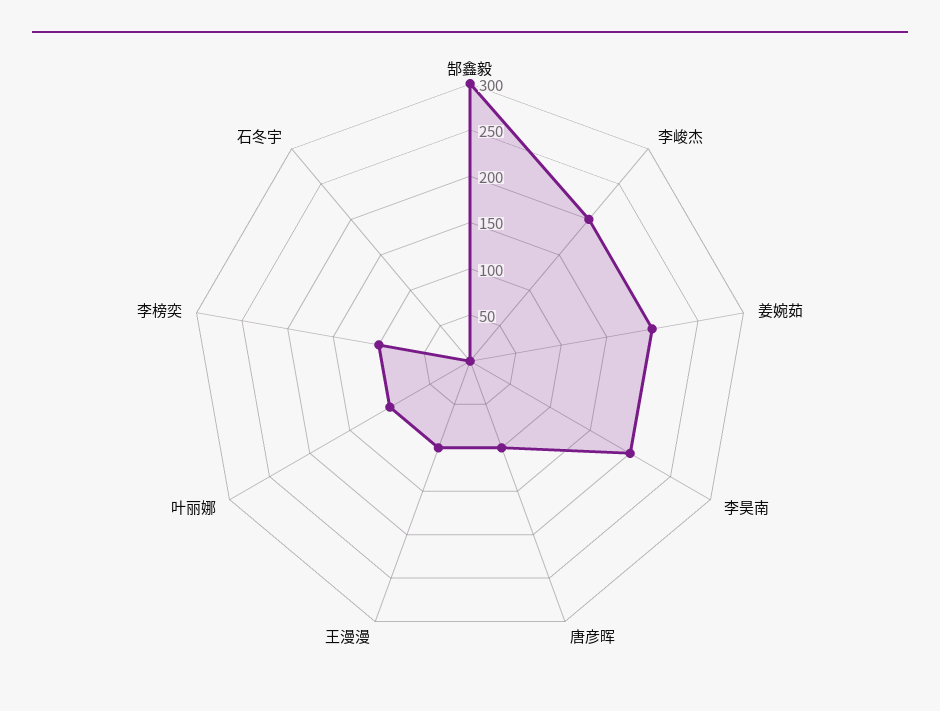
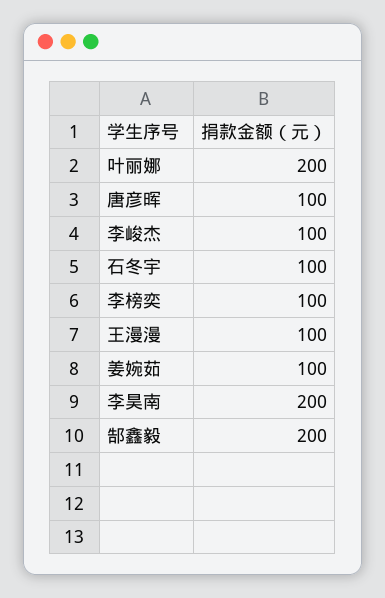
  {
-   "郜鑫毅": 300,
+   "郜鑫毅": 200,
-   "李峻杰": 200,
+   "李峻杰": 100,
-   "姜婉茹": 200,
+   "姜婉茹": 100,
    "李昊南": 200,
    "唐彦晖": 100,
    "王漫漫": 100,
-   "叶丽娜": 100,
+   "叶丽娜": 200,
    "李榜奕": 100,
-   "石冬宇": 0
+   "石冬宇": 100
  }

